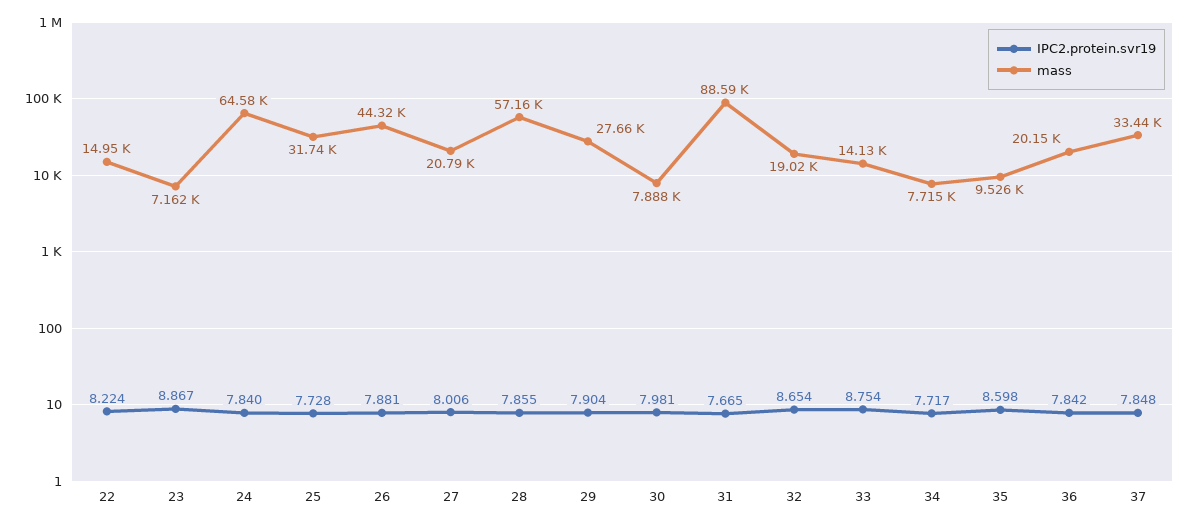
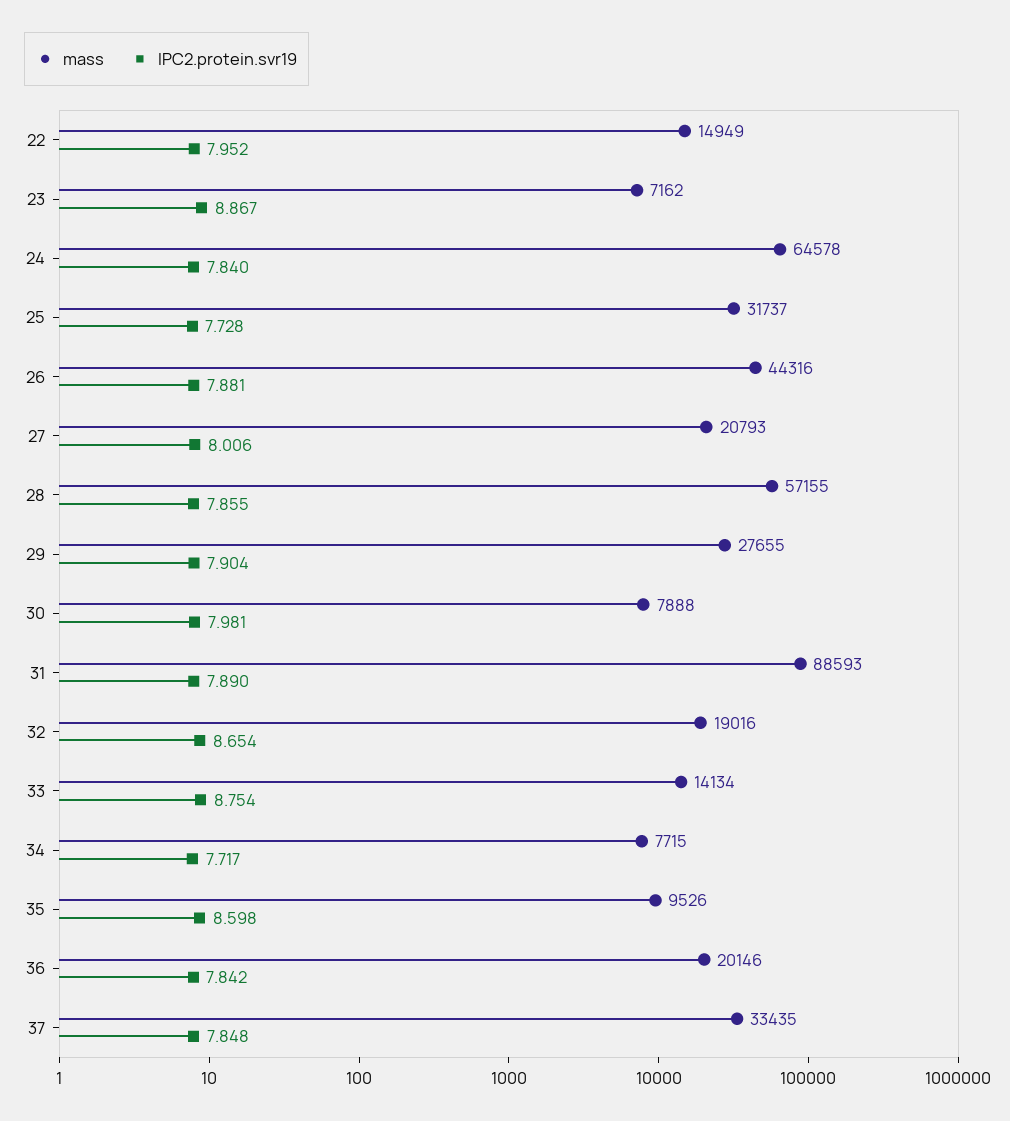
  {
    "IPC2.protein.svr19": {
-     "22": 8.224,
+     "22": 7.952,
      "23": 8.867,
      "24": 7.84,
      "25": 7.728,
      "26": 7.881,
      "27": 8.006,
      "28": 7.855,
      "29": 7.904,
      "30": 7.981,
-     "31": 7.665,
+     "31": 7.89,
      "32": 8.654,
      "33": 8.754,
      "34": 7.717,
      "35": 8.598,
      "36": 7.842,
      "37": 7.848
    },
    "mass": {
      "22": 14949,
      "23": 7162,
      "24": 64578,
      "25": 31737,
      "26": 44316,
      "27": 20793,
      "28": 57155,
      "29": 27655,
      "30": 7888,
      "31": 88593,
      "32": 19016,
      "33": 14134,
      "34": 7715,
      "35": 9526,
      "36": 20146,
      "37": 33435
    }
  }

